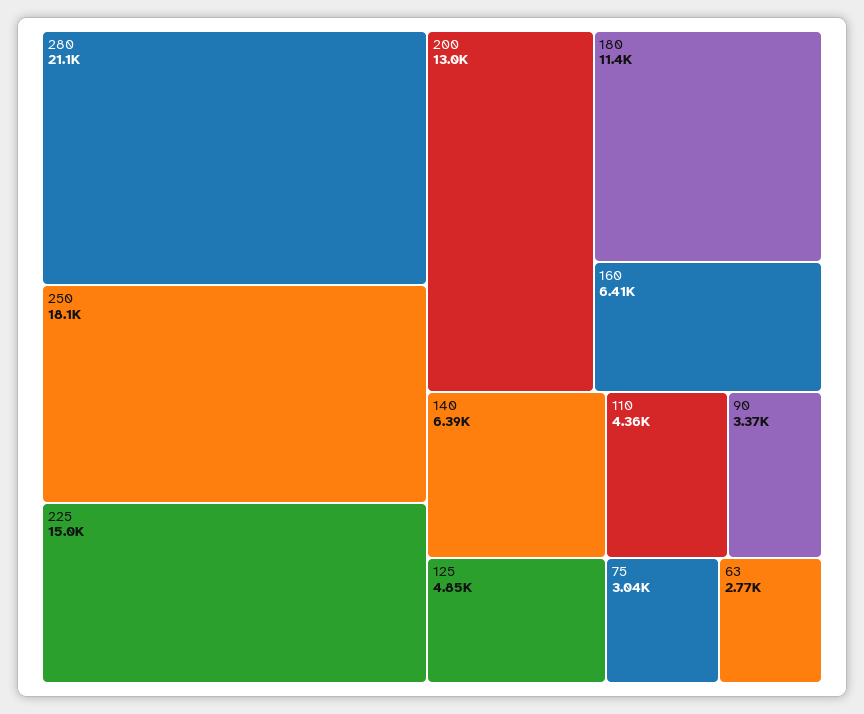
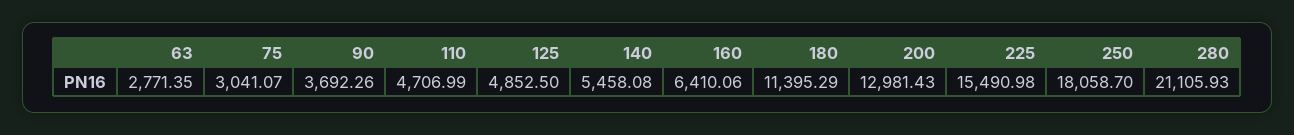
  {
    "280": 21105.93,
    "250": 18058.7,
-   "225": 15000,
+   "225": 15490.98,
    "200": 12981.43,
    "180": 11395.29,
    "160": 6410.06,
-   "140": 6390,
+   "140": 5458.08,
    "125": 4852.5,
-   "110": 4360,
+   "110": 4706.99,
-   "90": 3370,
+   "90": 3692.26,
    "75": 3041.07,
    "63": 2771.35
  }

